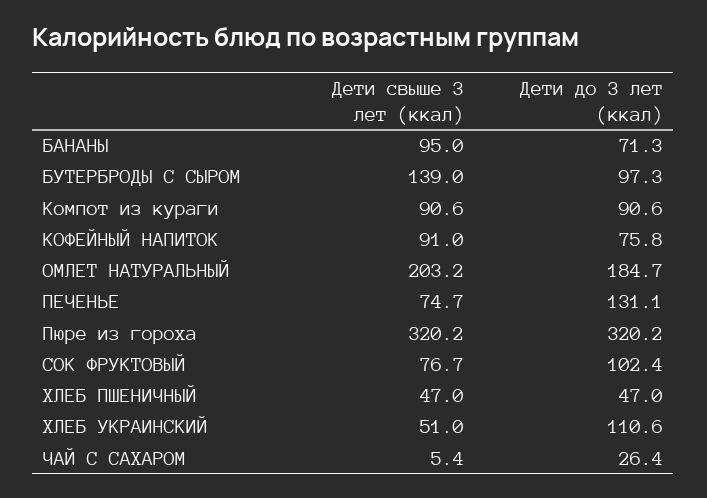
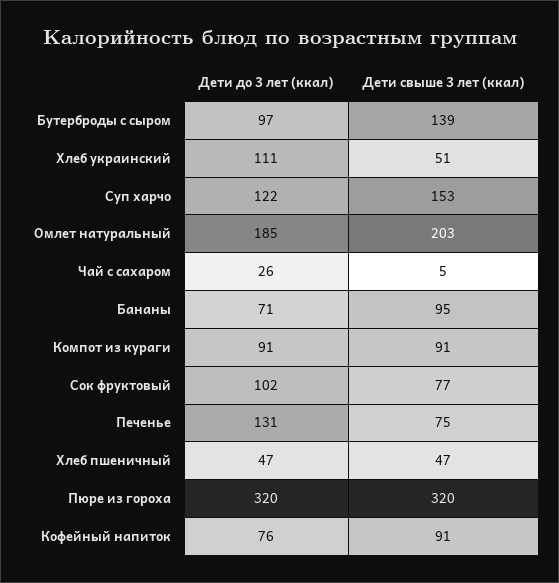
  {
    "Дети свыше 3 лет (ккал)": {
      "БАНАНЫ": 95,
      "БУТЕРБРОДЫ С СЫРОМ": 139,
      "Компот из кураги": 90.6,
      "КОФЕЙНЫЙ НАПИТОК": 91,
      "ОМЛЕТ НАТУРАЛЬНЫЙ": 203.2,
      "ПЕЧЕНЬЕ": 74.7,
      "Пюре из гороха": 320.2,
      "СОК ФРУКТОВЫЙ": 76.7,
      "ХЛЕБ ПШЕНИЧНЫЙ": 47,
      "ХЛЕБ УКРАИНСКИЙ": 51,
-     "ЧАЙ С САХАРОМ": 5.4
+     "ЧАЙ С САХАРОМ": 5.4,
+     "Суп харчо": 153
    },
    "Дети до 3 лет (ккал)": {
      "БАНАНЫ": 71.3,
      "БУТЕРБРОДЫ С СЫРОМ": 97.3,
      "Компот из кураги": 90.6,
      "КОФЕЙНЫЙ НАПИТОК": 75.8,
      "ОМЛЕТ НАТУРАЛЬНЫЙ": 184.7,
      "ПЕЧЕНЬЕ": 131.1,
      "Пюре из гороха": 320.2,
      "СОК ФРУКТОВЫЙ": 102.4,
      "ХЛЕБ ПШЕНИЧНЫЙ": 47,
      "ХЛЕБ УКРАИНСКИЙ": 110.6,
-     "ЧАЙ С САХАРОМ": 26.4
+     "ЧАЙ С САХАРОМ": 26.4,
+     "Суп харчо": 122
    }
  }

